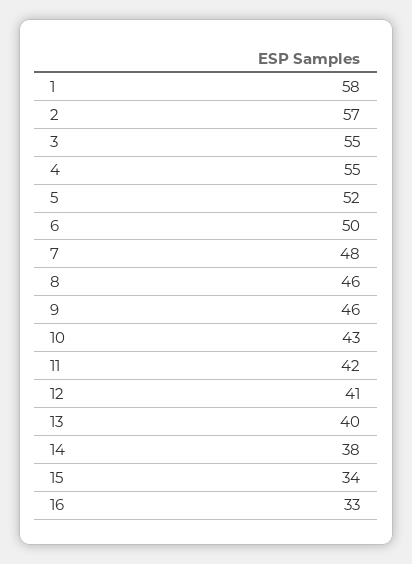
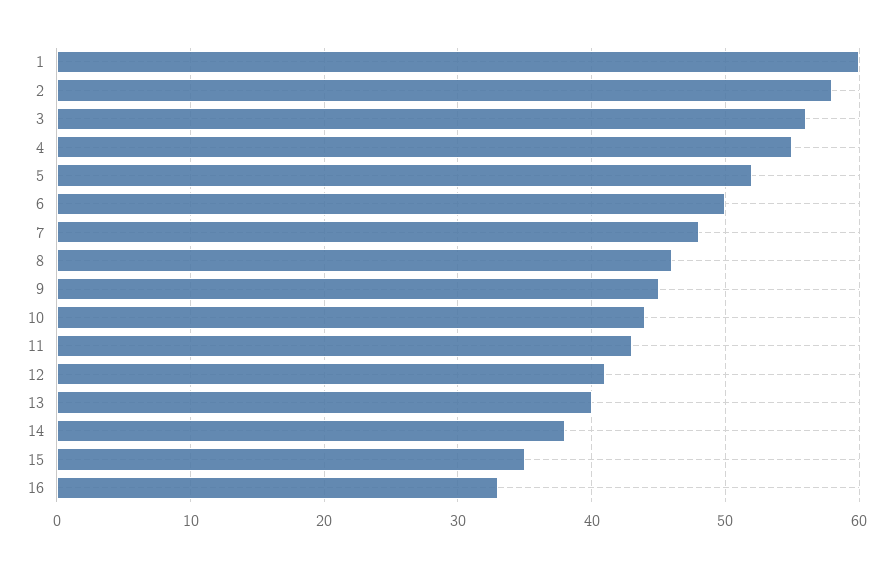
  {
-   "1": 58,
+   "1": 60,
-   "2": 57,
+   "2": 58,
-   "3": 55,
+   "3": 56,
    "4": 55,
    "5": 52,
    "6": 50,
    "7": 48,
    "8": 46,
-   "9": 46,
+   "9": 45,
-   "10": 43,
+   "10": 44,
-   "11": 42,
+   "11": 43,
    "12": 41,
    "13": 40,
    "14": 38,
-   "15": 34,
+   "15": 35,
    "16": 33
  }

